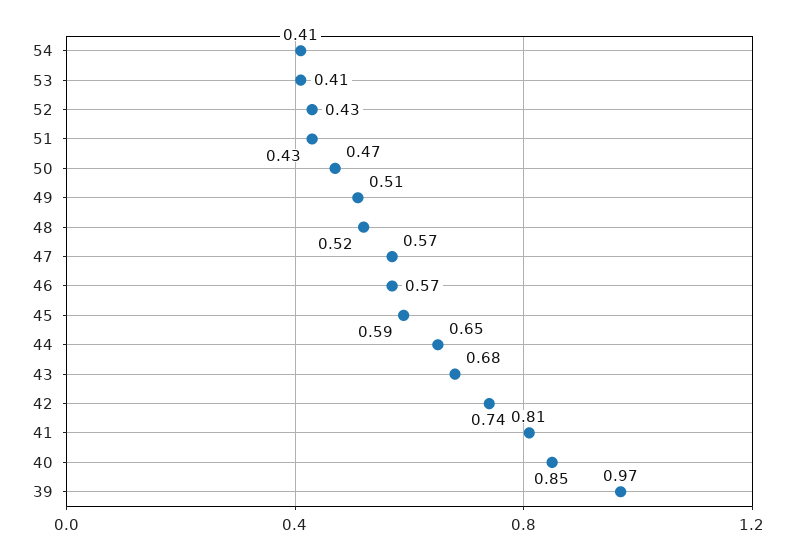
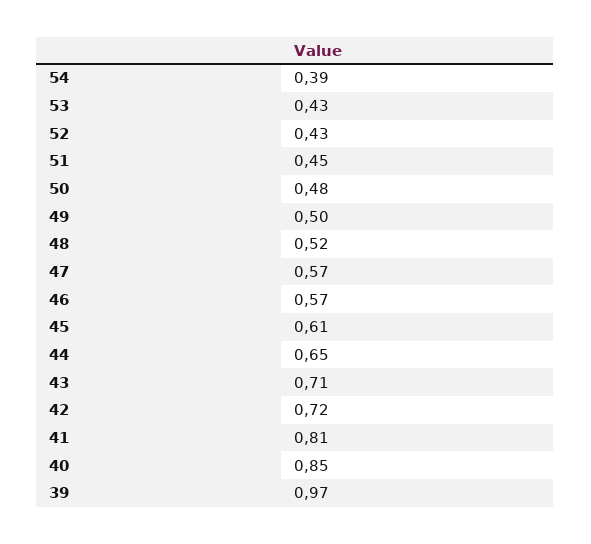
  {
-   "54": 0.41,
+   "54": 0.39,
-   "53": 0.41,
+   "53": 0.43,
    "52": 0.43,
-   "51": 0.43,
+   "51": 0.45,
-   "50": 0.47,
+   "50": 0.48,
-   "49": 0.51,
+   "49": 0.5,
    "48": 0.52,
    "47": 0.57,
    "46": 0.57,
-   "45": 0.59,
+   "45": 0.61,
    "44": 0.65,
-   "43": 0.68,
+   "43": 0.71,
-   "42": 0.74,
+   "42": 0.72,
    "41": 0.81,
    "40": 0.85,
    "39": 0.97
  }

